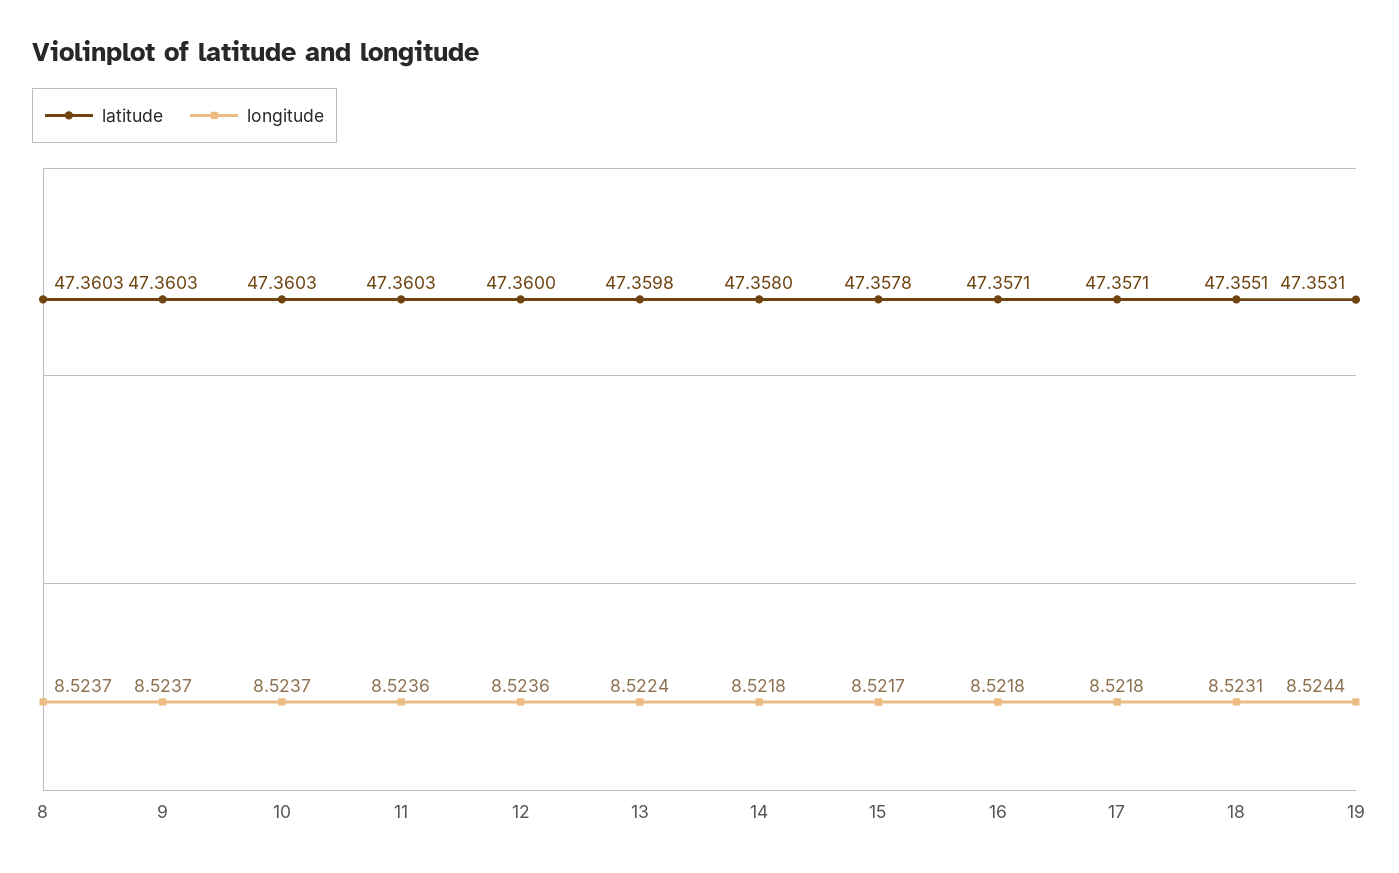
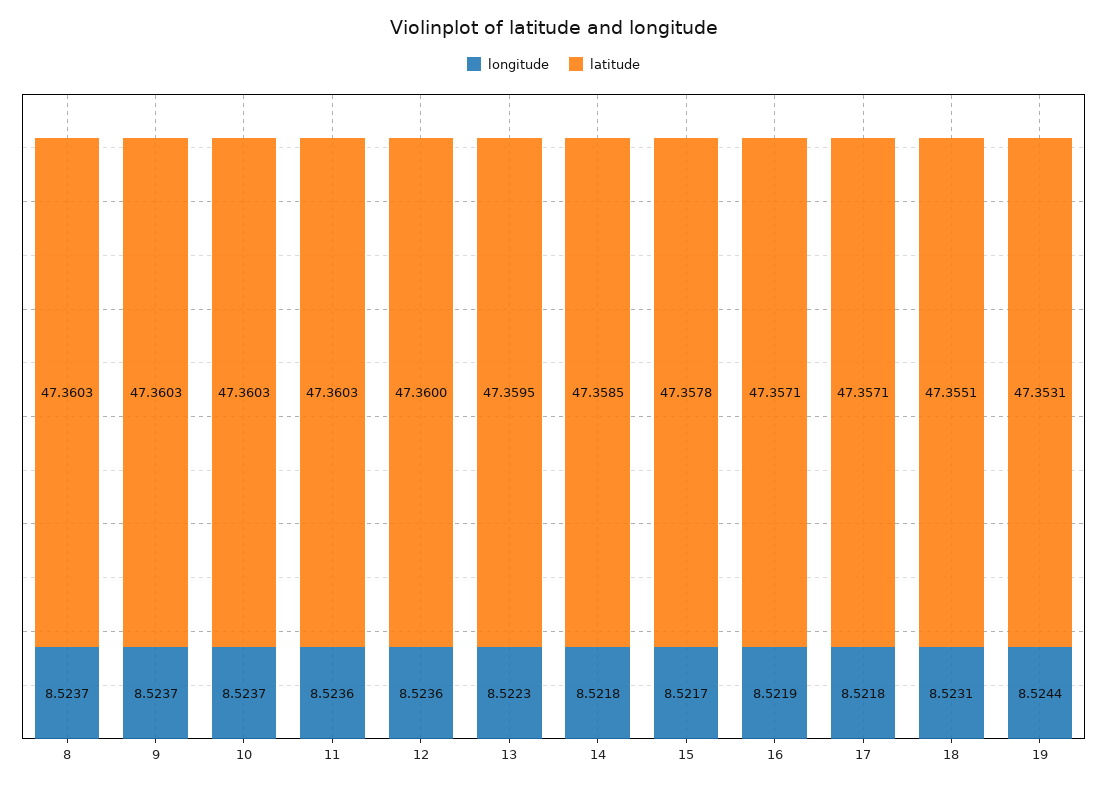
  {
    "latitude": {
      "8": 47.3603,
      "9": 47.3603,
      "10": 47.3603,
      "11": 47.3603,
      "12": 47.36,
-     "13": 47.3598,
+     "13": 47.3595,
-     "14": 47.358,
+     "14": 47.3585,
      "15": 47.3578,
      "16": 47.3571,
      "17": 47.3571,
      "18": 47.3551,
      "19": 47.3531
    },
    "longitude": {
      "8": 8.5237,
      "9": 8.5237,
      "10": 8.5237,
      "11": 8.5236,
      "12": 8.5236,
-     "13": 8.5224,
+     "13": 8.5223,
      "14": 8.5218,
      "15": 8.5217,
-     "16": 8.5218,
+     "16": 8.5219,
      "17": 8.5218,
      "18": 8.5231,
      "19": 8.5244
    }
  }

